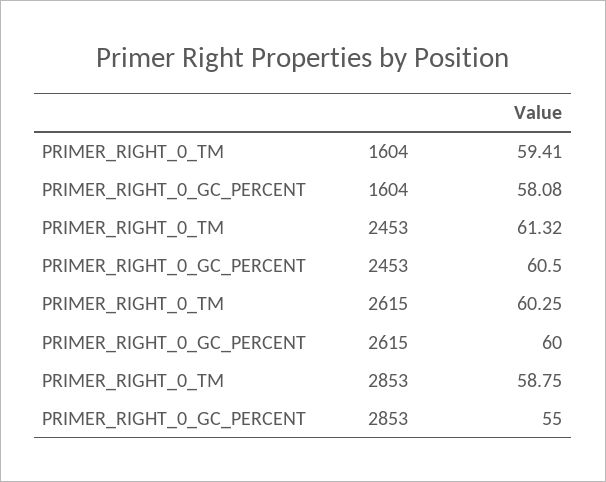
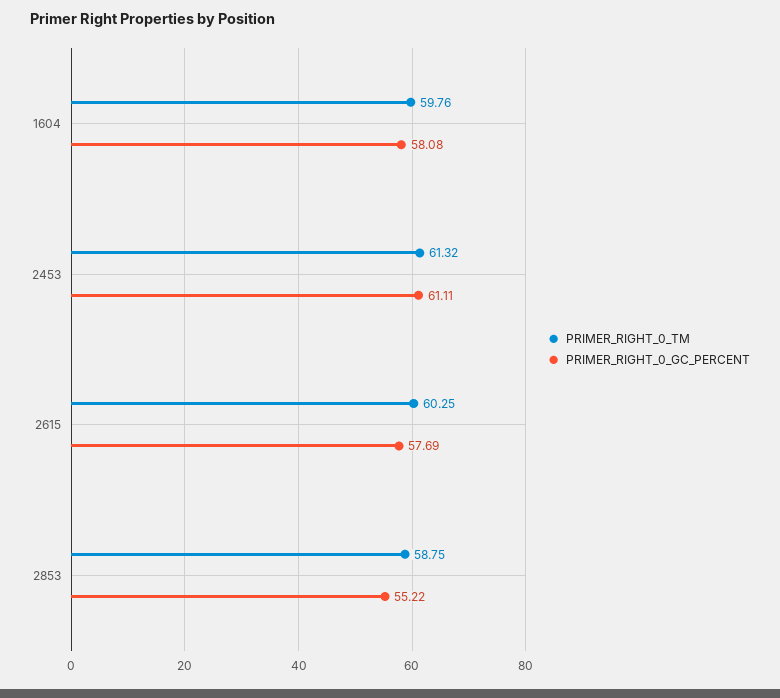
  {
    "PRIMER_RIGHT_0_TM": {
-     "1604": 59.41,
+     "1604": 59.76,
      "2453": 61.32,
      "2615": 60.25,
      "2853": 58.75
    },
    "PRIMER_RIGHT_0_GC_PERCENT": {
      "1604": 58.08,
-     "2453": 60.5,
+     "2453": 61.11,
-     "2615": 60,
+     "2615": 57.69,
-     "2853": 55
+     "2853": 55.22
    }
  }

